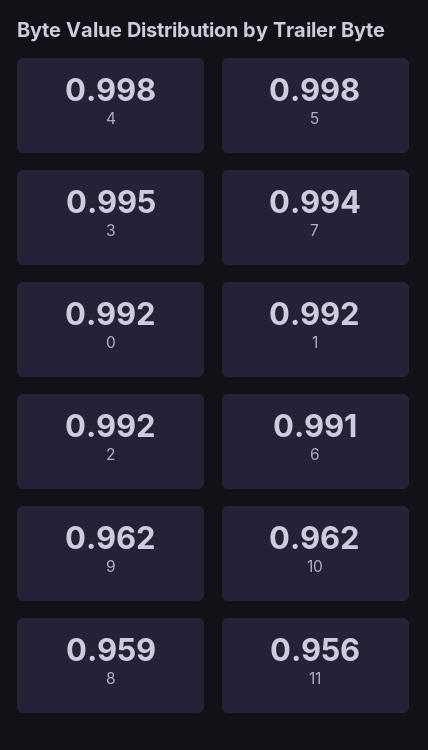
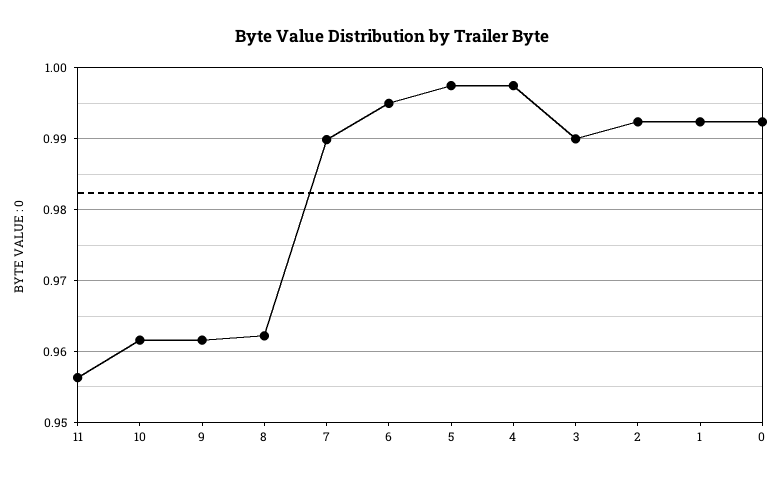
  {
    "4": 0.998,
    "5": 0.998,
-   "3": 0.995,
+   "3": 0.99,
-   "7": 0.994,
+   "7": 0.99,
    "0": 0.992,
    "1": 0.992,
    "2": 0.992,
-   "6": 0.991,
+   "6": 0.995,
    "9": 0.962,
    "10": 0.962,
-   "8": 0.959,
+   "8": 0.962,
    "11": 0.956
  }

